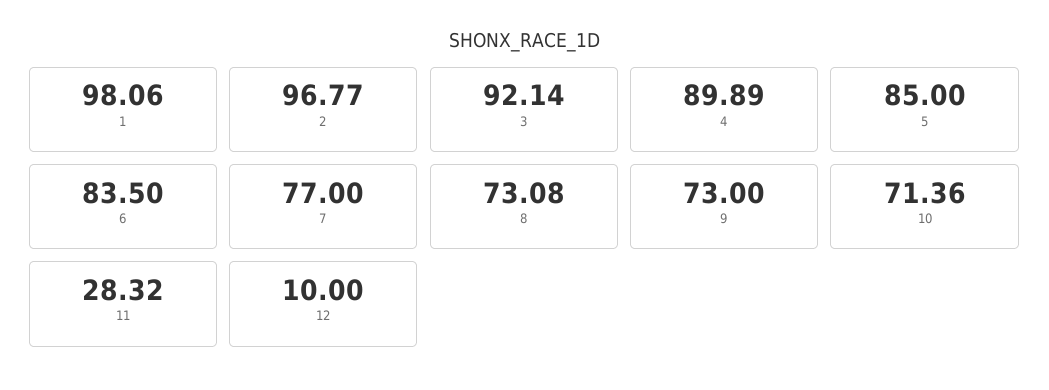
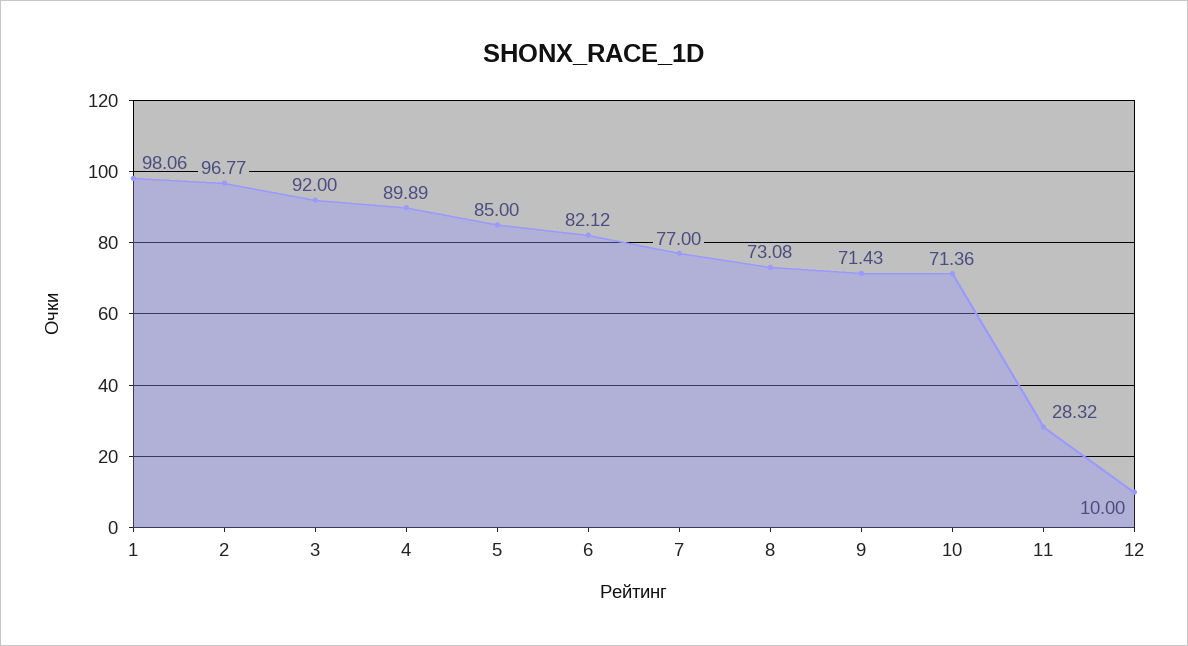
  {
    "1": 98.06,
    "2": 96.77,
-   "3": 92.14,
+   "3": 92,
    "4": 89.89,
    "5": 85,
-   "6": 83.5,
+   "6": 82.12,
    "7": 77,
    "8": 73.08,
-   "9": 73,
+   "9": 71.43,
    "10": 71.36,
    "11": 28.32,
    "12": 10
  }

